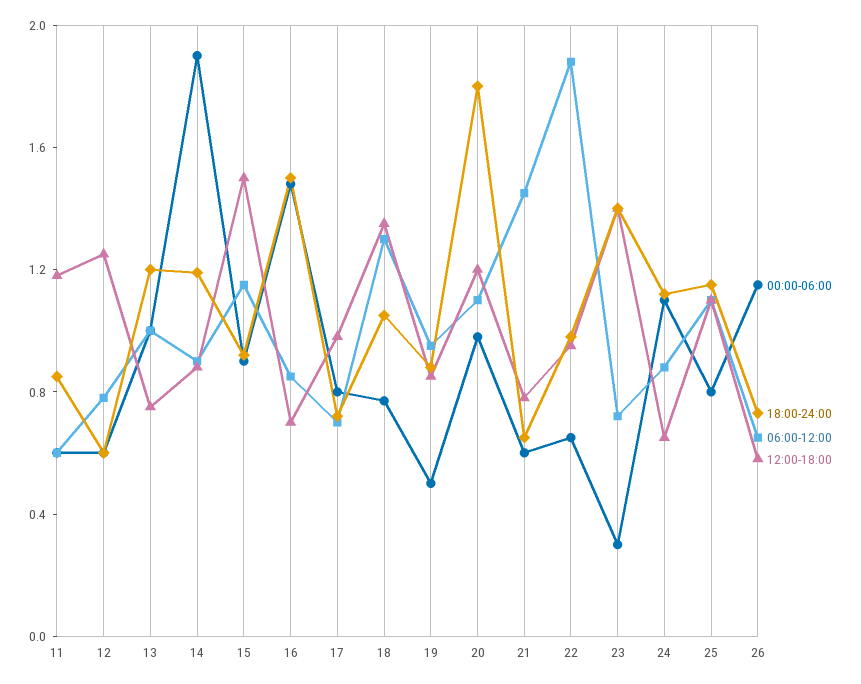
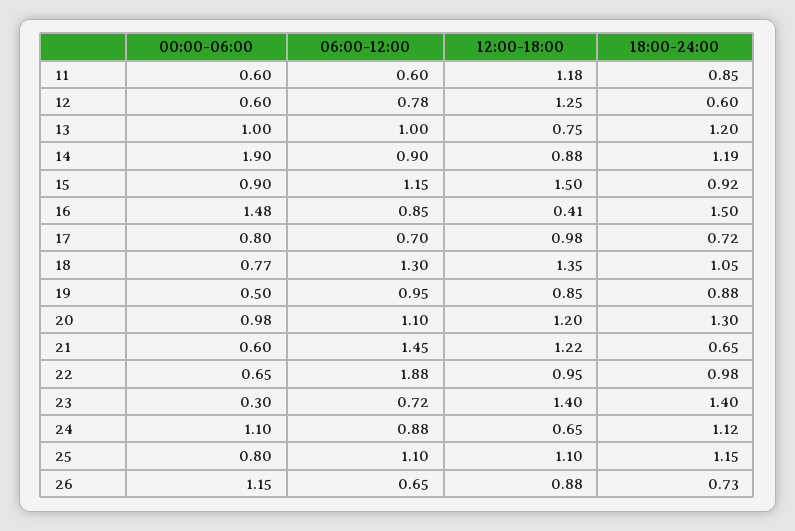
  {
    "00:00-06:00": {
      "11": 0.6,
      "12": 0.6,
      "13": 1,
      "14": 1.9,
      "15": 0.9,
      "16": 1.48,
      "17": 0.8,
      "18": 0.77,
      "19": 0.5,
      "20": 0.98,
      "21": 0.6,
      "22": 0.65,
      "23": 0.3,
      "24": 1.1,
      "25": 0.8,
      "26": 1.15
    },
    "18:00-24:00": {
      "11": 0.85,
      "12": 0.6,
      "13": 1.2,
      "14": 1.19,
      "15": 0.92,
      "16": 1.5,
      "17": 0.72,
      "18": 1.05,
      "19": 0.88,
-     "20": 1.8,
+     "20": 1.3,
      "21": 0.65,
      "22": 0.98,
      "23": 1.4,
      "24": 1.12,
      "25": 1.15,
      "26": 0.73
    },
    "06:00-12:00": {
      "11": 0.6,
      "12": 0.78,
      "13": 1,
      "14": 0.9,
      "15": 1.15,
      "16": 0.85,
      "17": 0.7,
      "18": 1.3,
      "19": 0.95,
      "20": 1.1,
      "21": 1.45,
      "22": 1.88,
      "23": 0.72,
      "24": 0.88,
      "25": 1.1,
      "26": 0.65
    },
    "12:00-18:00": {
      "11": 1.18,
      "12": 1.25,
      "13": 0.75,
      "14": 0.88,
      "15": 1.5,
-     "16": 0.7,
+     "16": 0.41,
      "17": 0.98,
      "18": 1.35,
      "19": 0.85,
      "20": 1.2,
-     "21": 0.8,
+     "21": 1.22,
      "22": 0.95,
      "23": 1.4,
      "24": 0.65,
      "25": 1.1,
-     "26": 0.6
+     "26": 0.88
    }
  }

